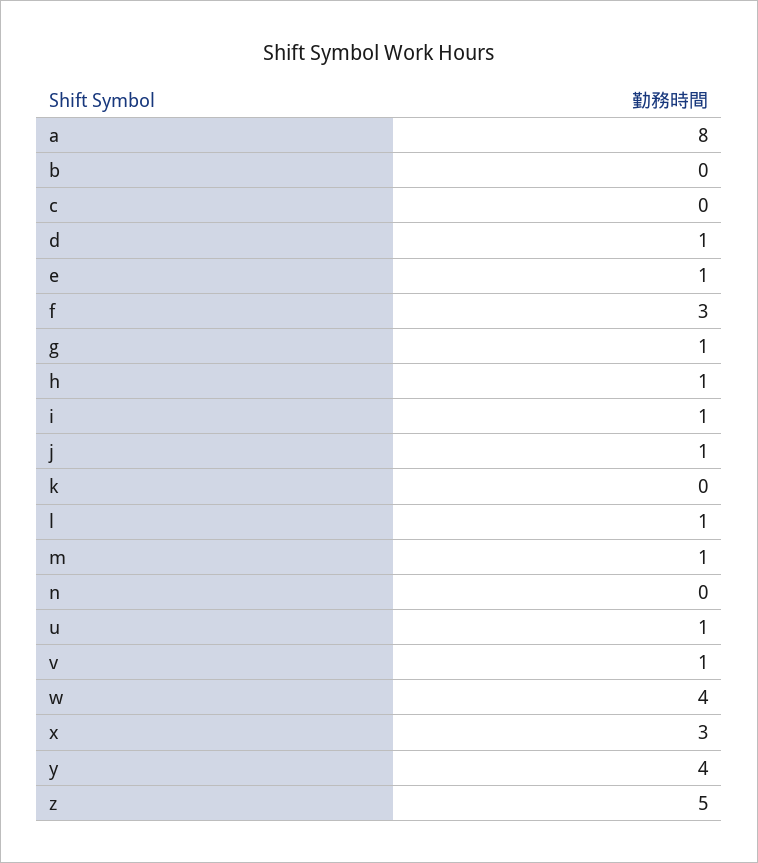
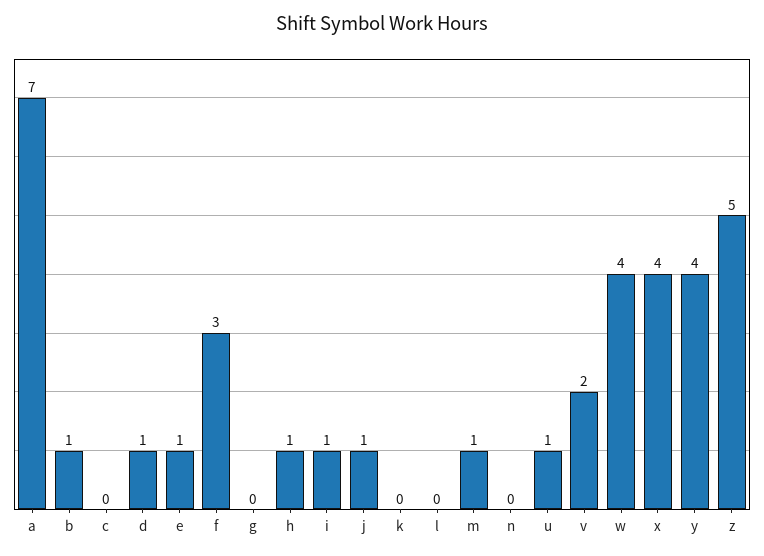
  {
-   "a": 8,
+   "a": 7,
-   "b": 0,
+   "b": 1,
    "c": 0,
    "d": 1,
    "e": 1,
    "f": 3,
-   "g": 1,
+   "g": 0,
    "h": 1,
    "i": 1,
    "j": 1,
    "k": 0,
-   "l": 1,
+   "l": 0,
    "m": 1,
    "n": 0,
    "u": 1,
-   "v": 1,
+   "v": 2,
    "w": 4,
-   "x": 3,
+   "x": 4,
    "y": 4,
    "z": 5
  }

